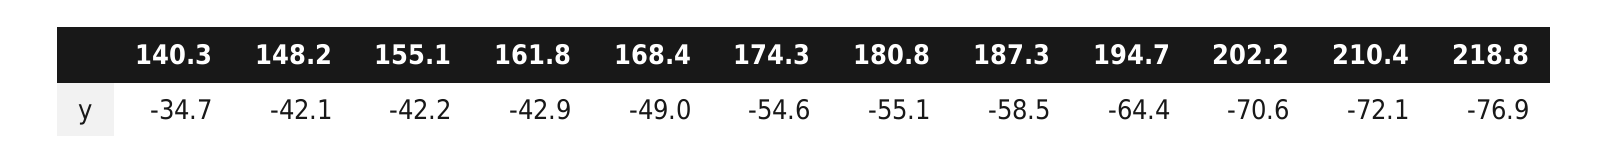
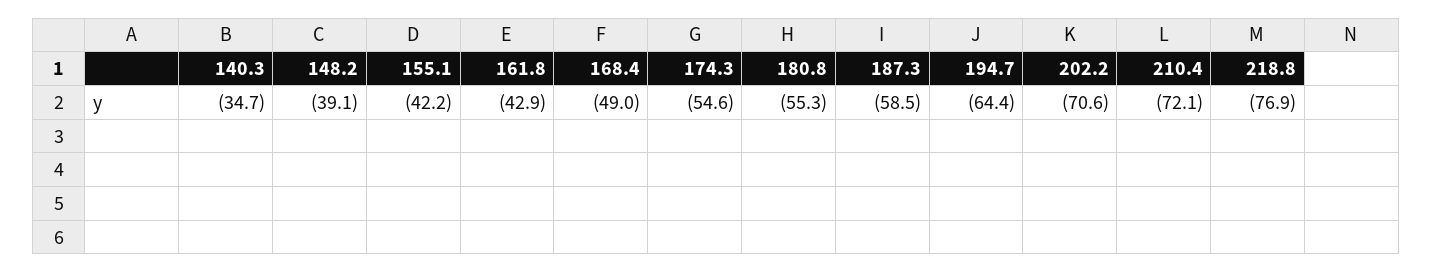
  {
    "140.3": -34.7,
-   "148.2": -42.1,
+   "148.2": -39.1,
    "155.1": -42.2,
    "161.8": -42.9,
    "168.4": -49,
    "174.3": -54.6,
-   "180.8": -55.1,
+   "180.8": -55.3,
    "187.3": -58.5,
    "194.7": -64.4,
    "202.2": -70.6,
    "210.4": -72.1,
    "218.8": -76.9
  }

